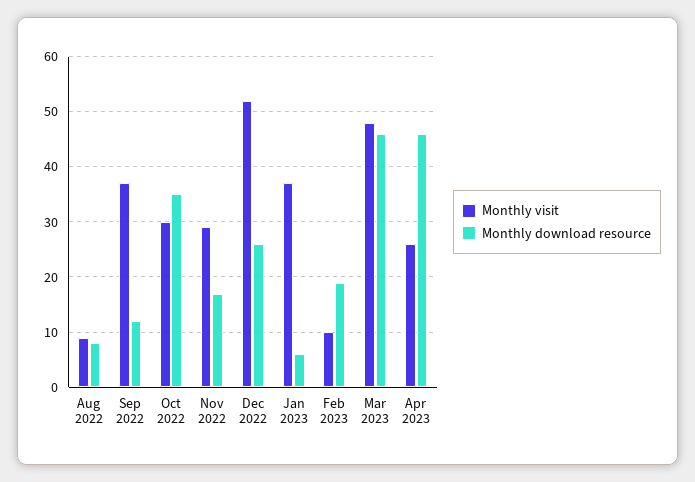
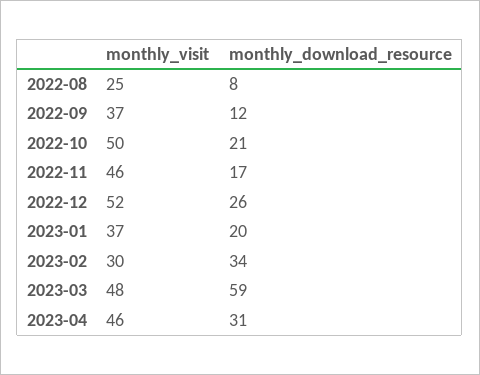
  {
    "Monthly visit": {
-     "Aug 2022": 10,
+     "Aug 2022": 25,
      "Sep 2022": 37,
-     "Oct 2022": 30,
+     "Oct 2022": 50,
-     "Nov 2022": 30,
+     "Nov 2022": 46,
      "Dec 2022": 52,
      "Jan 2023": 37,
-     "Feb 2023": 10,
+     "Feb 2023": 30,
      "Mar 2023": 48,
-     "Apr 2023": 25
+     "Apr 2023": 46
    },
    "Monthly download resource": {
      "Aug 2022": 8,
      "Sep 2022": 12,
-     "Oct 2022": 35,
+     "Oct 2022": 21,
      "Nov 2022": 17,
      "Dec 2022": 26,
-     "Jan 2023": 5,
+     "Jan 2023": 20,
-     "Feb 2023": 20,
+     "Feb 2023": 34,
-     "Mar 2023": 45,
+     "Mar 2023": 59,
-     "Apr 2023": 45
+     "Apr 2023": 31
    }
  }

